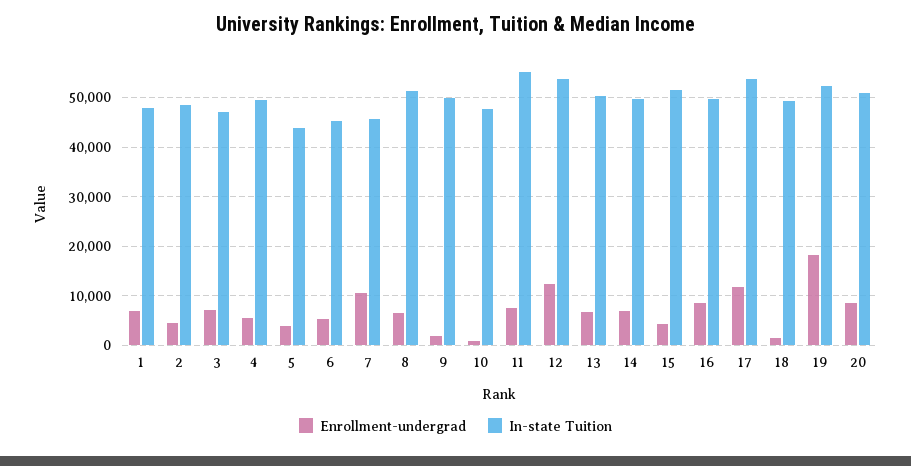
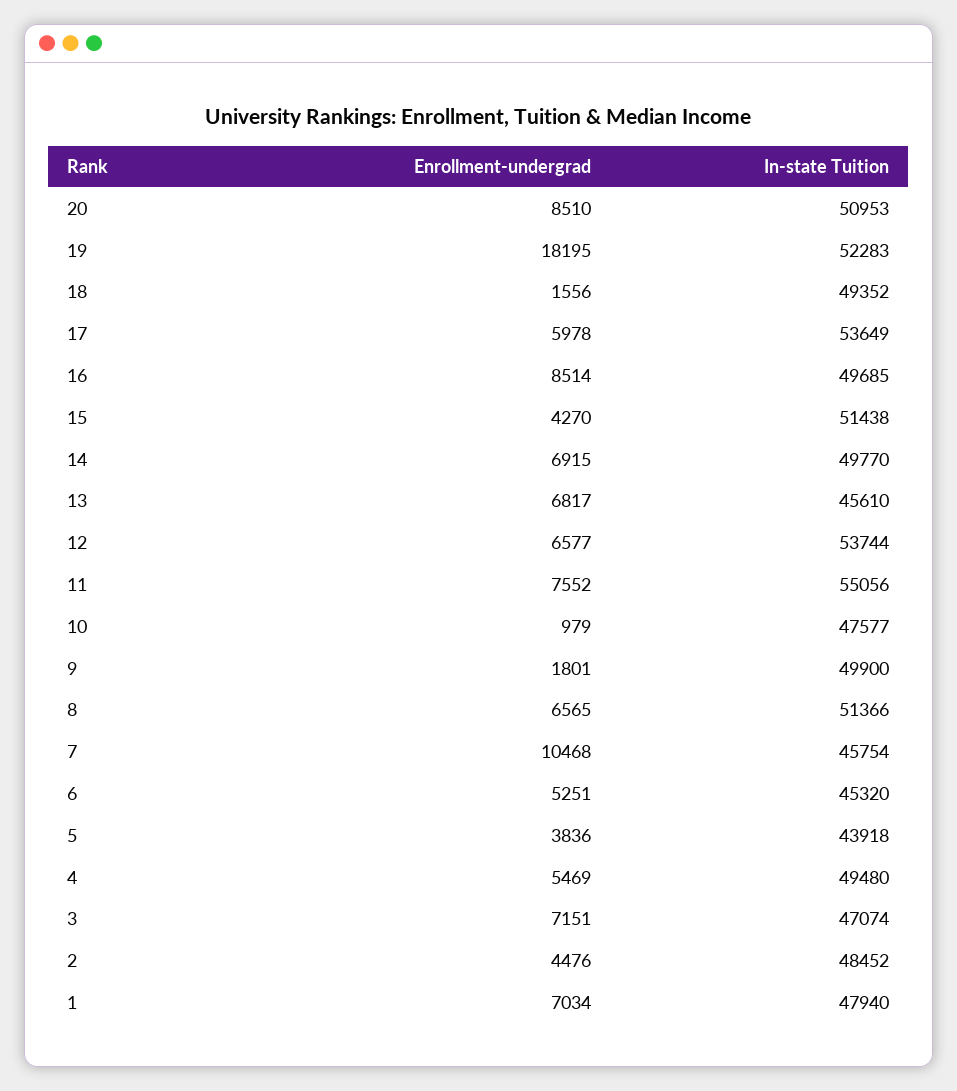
  {
    "Enrollment-undergrad": {
      "1": 7034,
      "2": 4476,
      "3": 7151,
      "4": 5469,
      "5": 3836,
      "6": 5251,
      "7": 10468,
      "8": 6565,
      "9": 1801,
      "10": 979,
      "11": 7552,
-     "12": 12000,
+     "12": 6577,
      "13": 6817,
      "14": 6915,
      "15": 4270,
      "16": 8514,
-     "17": 12000,
+     "17": 5978,
      "18": 1556,
      "19": 18195,
      "20": 8510
    },
    "In-state Tuition": {
      "1": 47940,
      "2": 48452,
      "3": 47074,
      "4": 49480,
      "5": 43918,
      "6": 45320,
      "7": 45754,
      "8": 51366,
      "9": 49900,
      "10": 47577,
      "11": 55056,
      "12": 53744,
-     "13": 50000,
+     "13": 45610,
      "14": 49770,
      "15": 51438,
      "16": 49685,
      "17": 53649,
      "18": 49352,
      "19": 52283,
      "20": 50953
    }
  }

